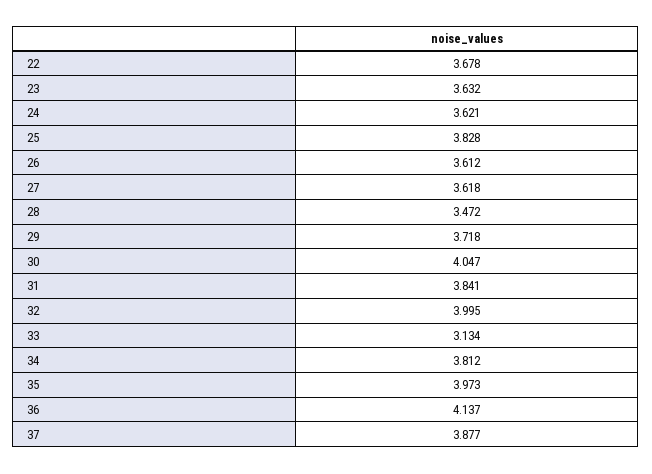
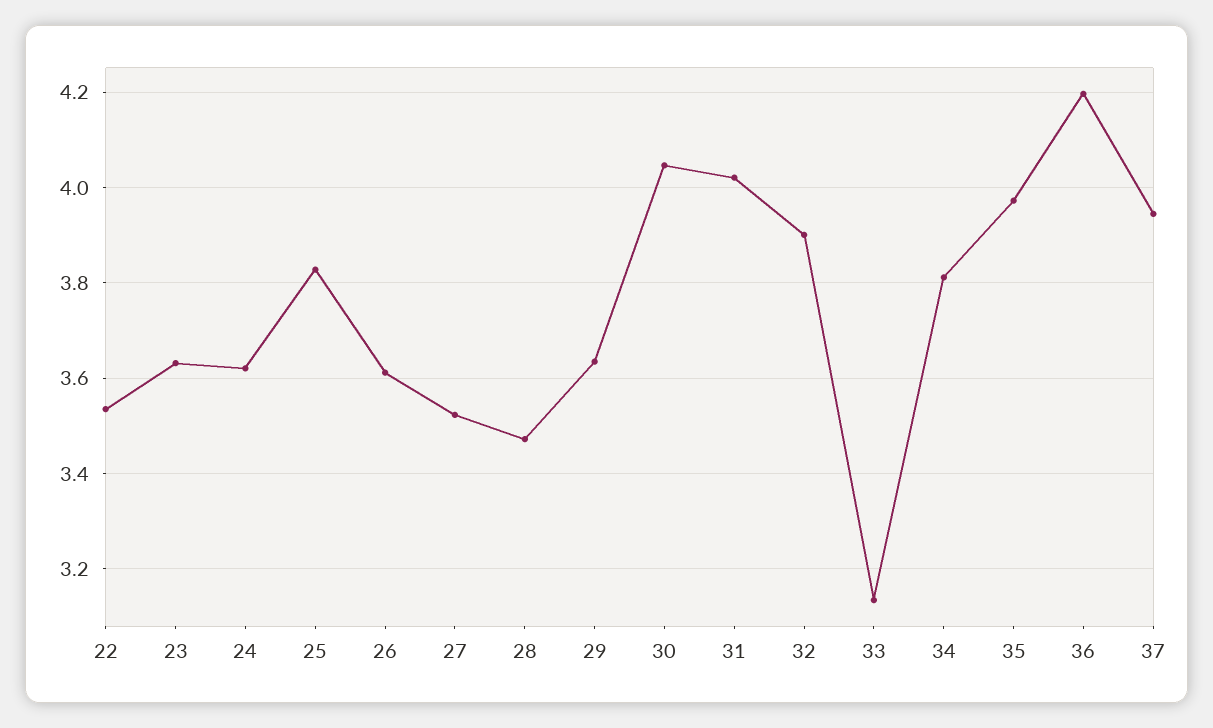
  {
-   "22": 3.678,
+   "22": 3.54,
    "23": 3.632,
    "24": 3.621,
    "25": 3.828,
    "26": 3.612,
-   "27": 3.618,
+   "27": 3.52,
    "28": 3.472,
-   "29": 3.718,
+   "29": 3.64,
    "30": 4.047,
-   "31": 3.841,
+   "31": 4.02,
-   "32": 3.995,
+   "32": 3.9,
    "33": 3.134,
    "34": 3.812,
    "35": 3.973,
-   "36": 4.137,
+   "36": 4.2,
-   "37": 3.877
+   "37": 3.94
  }

